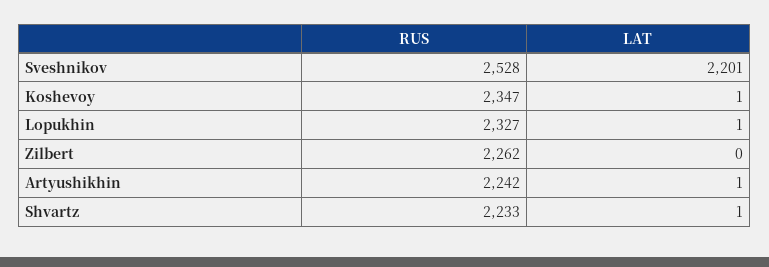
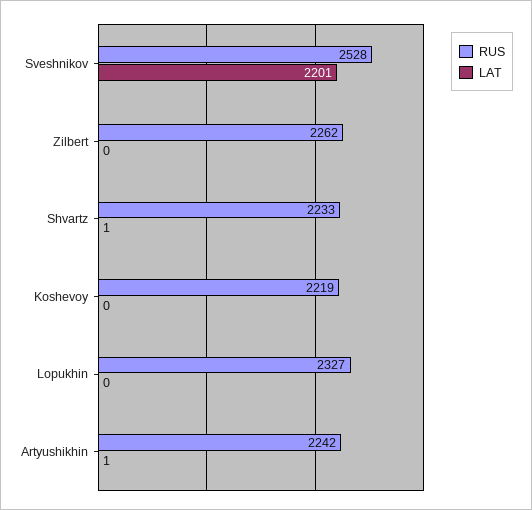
  {
    "RUS": {
      "Sveshnikov": 2528,
-     "Koshevoy": 2347,
+     "Koshevoy": 2219,
      "Lopukhin": 2327,
      "Zilbert": 2262,
      "Artyushikhin": 2242,
      "Shvartz": 2233
    },
    "LAT": {
      "Sveshnikov": 2201,
-     "Koshevoy": 1,
+     "Koshevoy": 0,
-     "Lopukhin": 1,
+     "Lopukhin": 0,
      "Zilbert": 0,
      "Artyushikhin": 1,
      "Shvartz": 1
    }
  }

